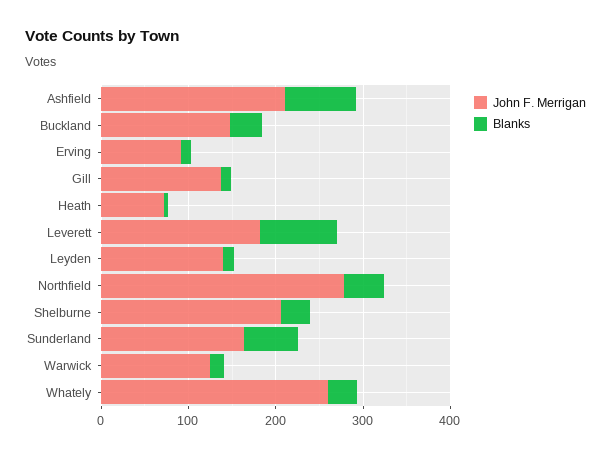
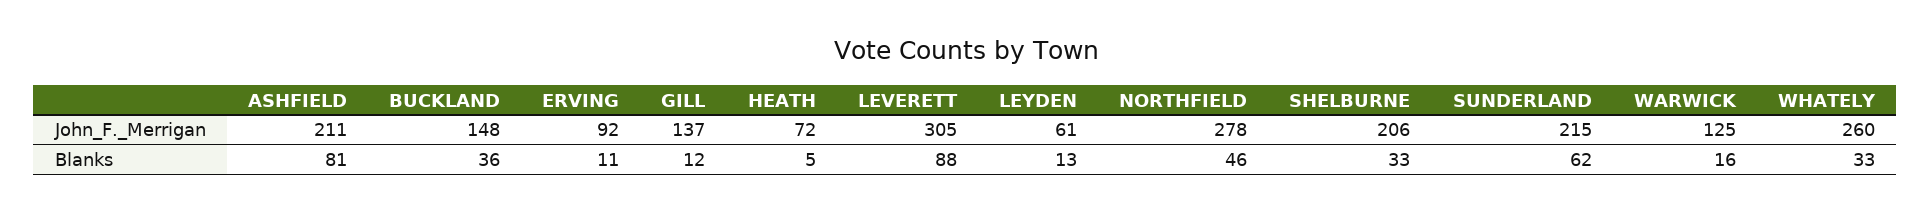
  {
    "John F. Merrigan": {
      "Ashfield": 211,
      "Buckland": 148,
      "Erving": 92,
      "Gill": 137,
      "Heath": 72,
-     "Leverett": 180,
+     "Leverett": 305,
-     "Leyden": 140,
+     "Leyden": 61,
      "Northfield": 278,
      "Shelburne": 206,
-     "Sunderland": 160,
+     "Sunderland": 215,
      "Warwick": 125,
      "Whately": 260
    },
    "Blanks": {
      "Ashfield": 81,
      "Buckland": 36,
      "Erving": 11,
      "Gill": 12,
      "Heath": 5,
      "Leverett": 88,
      "Leyden": 13,
      "Northfield": 46,
      "Shelburne": 33,
      "Sunderland": 62,
      "Warwick": 16,
      "Whately": 33
    }
  }

